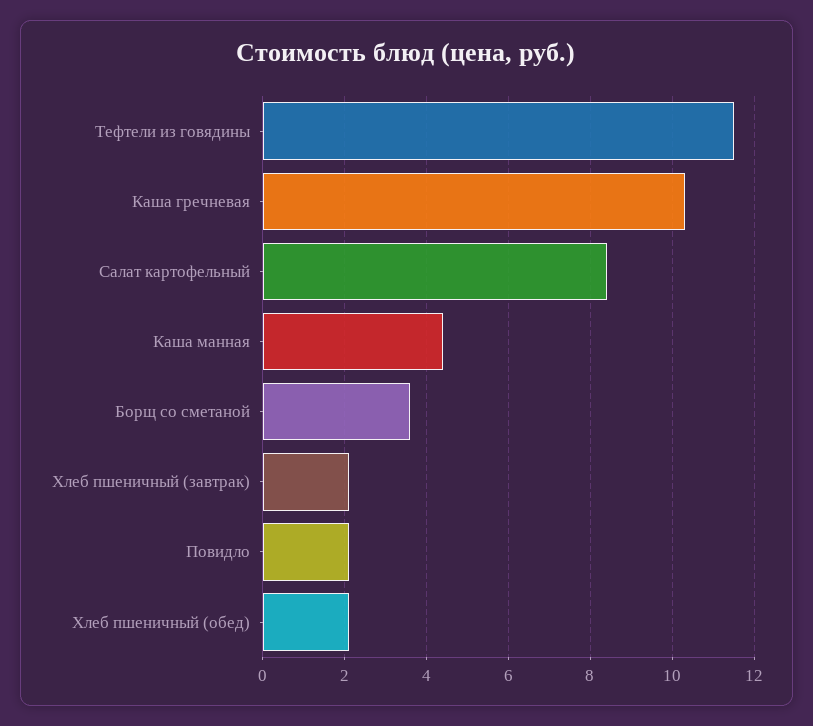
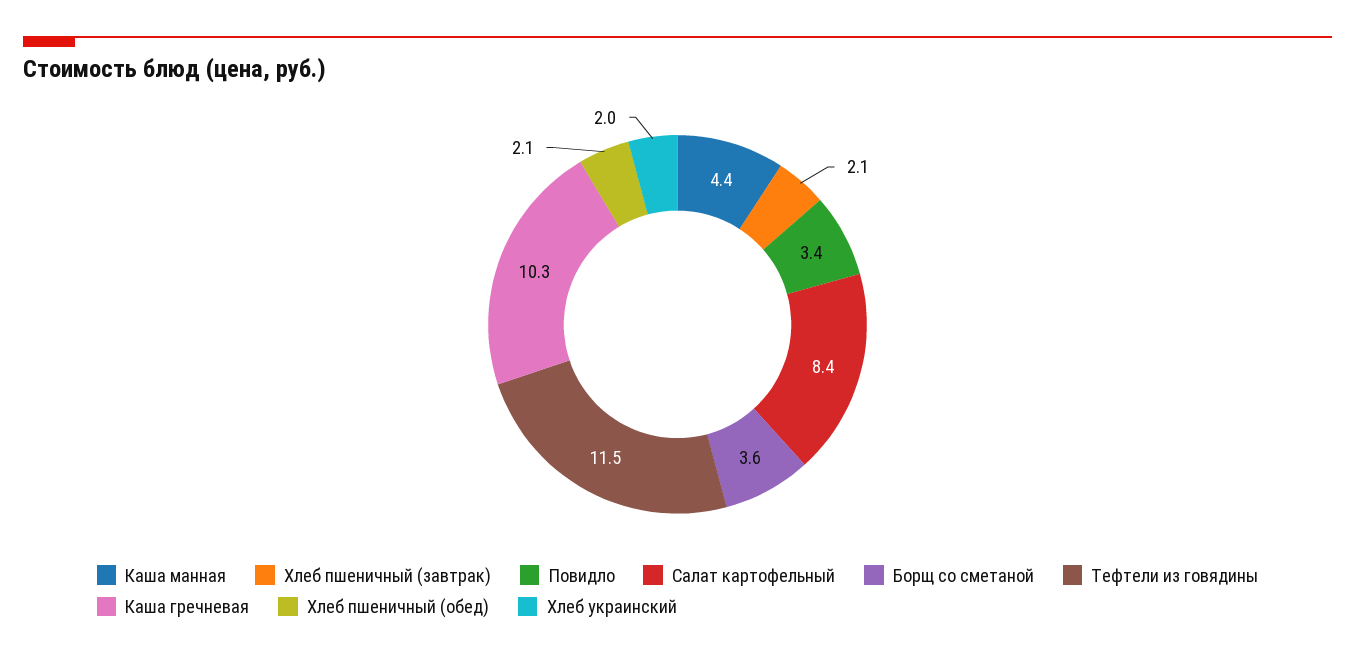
  {
    "Тефтели из говядины": 11.5,
    "Каша гречневая": 10.3,
    "Салат картофельный": 8.4,
    "Каша манная": 4.4,
    "Борщ со сметаной": 3.6,
    "Хлеб пшеничный (завтрак)": 2.1,
-   "Повидло": 2,
+   "Повидло": 3.4,
-   "Хлеб пшеничный (обед)": 2.1
+   "Хлеб пшеничный (обед)": 2.1,
+   "Хлеб украинский": 2
  }

